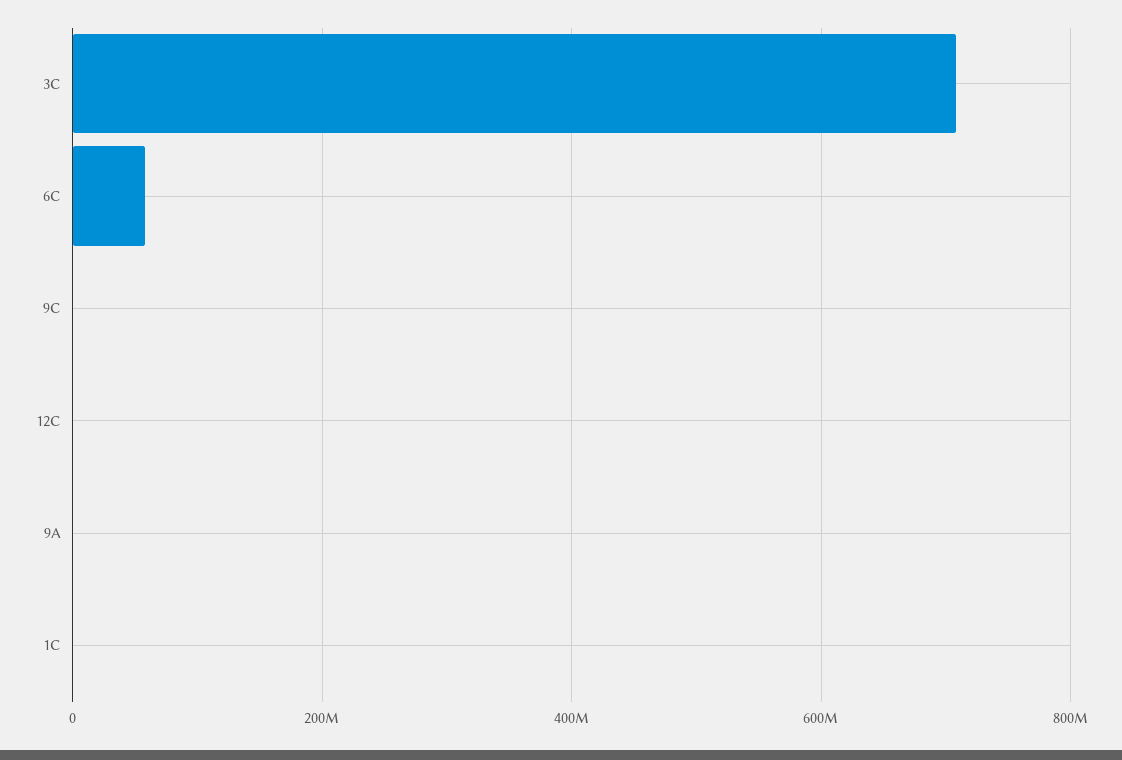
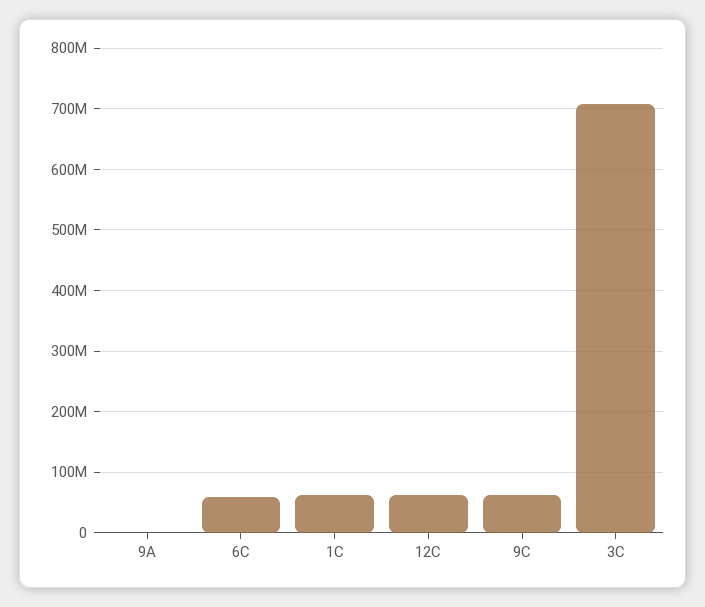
  {
    "3C": 710000000,
    "6C": 60000000,
-   "9C": 0,
+   "9C": 60000000,
-   "12C": 0,
+   "12C": 60000000,
    "9A": 0,
-   "1C": 0
+   "1C": 60000000
  }

